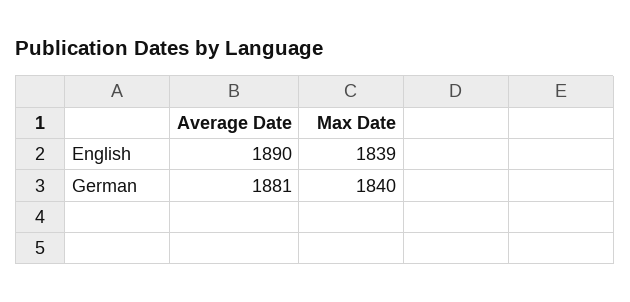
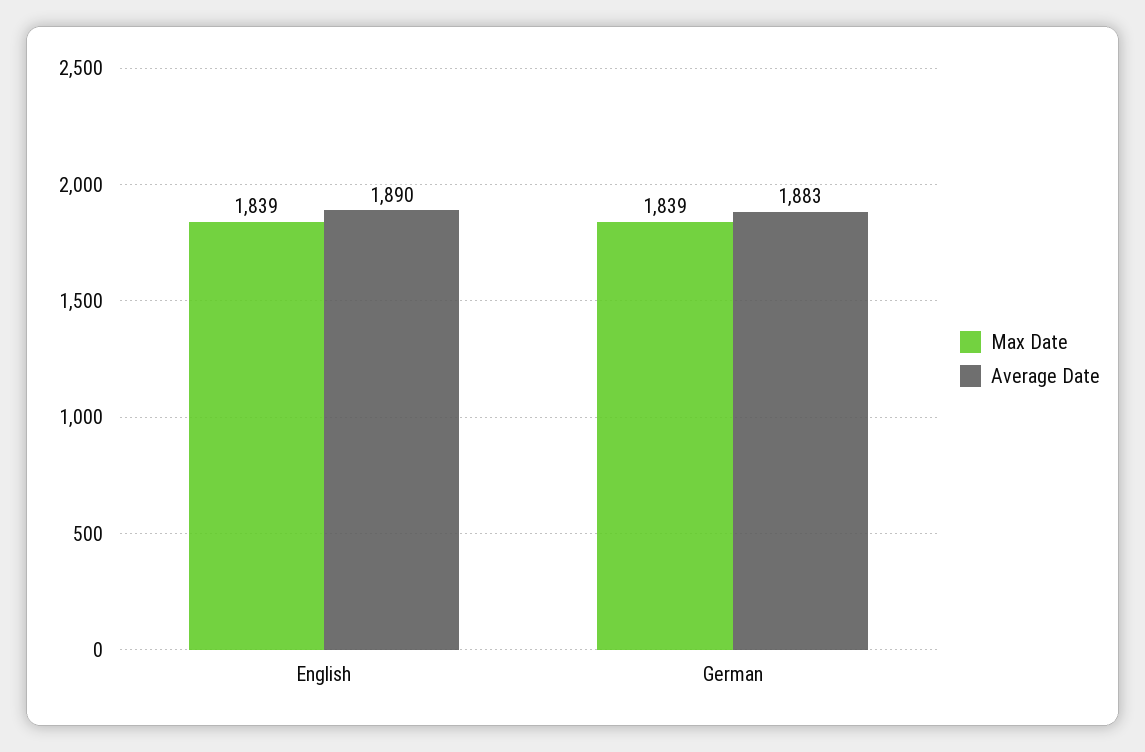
  {
    "Average Date": {
      "English": 1890,
-     "German": 1881
+     "German": 1883
    },
    "Max Date": {
      "English": 1839,
-     "German": 1840
+     "German": 1839
    }
  }

